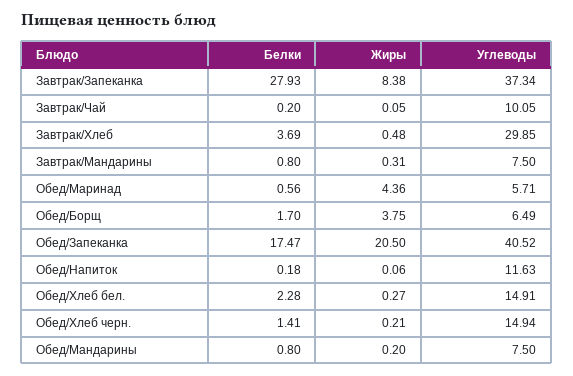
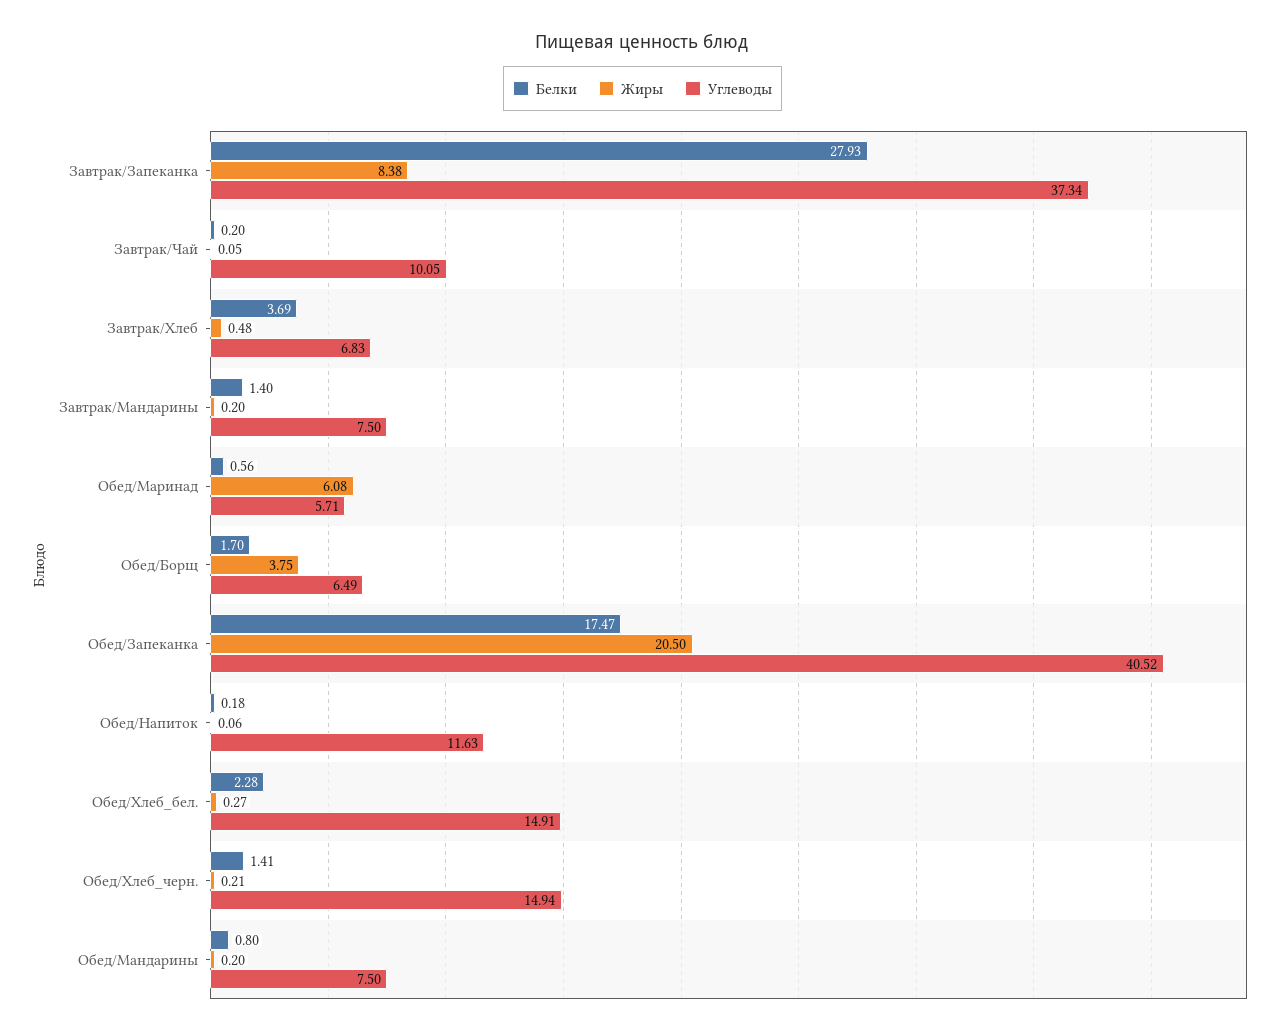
  {
    "Белки": {
      "Завтрак/Запеканка": 27.93,
      "Завтрак/Чай": 0.2,
      "Завтрак/Хлеб": 3.69,
-     "Завтрак/Мандарины": 0.8,
+     "Завтрак/Мандарины": 1.4,
      "Обед/Маринад": 0.56,
      "Обед/Борщ": 1.7,
      "Обед/Запеканка": 17.47,
      "Обед/Напиток": 0.18,
      "Обед/Хлеб бел.": 2.28,
      "Обед/Хлеб черн.": 1.41,
      "Обед/Мандарины": 0.8
    },
    "Жиры": {
      "Завтрак/Запеканка": 8.38,
      "Завтрак/Чай": 0.05,
      "Завтрак/Хлеб": 0.48,
-     "Завтрак/Мандарины": 0.31,
+     "Завтрак/Мандарины": 0.2,
-     "Обед/Маринад": 4.36,
+     "Обед/Маринад": 6.08,
      "Обед/Борщ": 3.75,
      "Обед/Запеканка": 20.5,
      "Обед/Напиток": 0.06,
      "Обед/Хлеб бел.": 0.27,
      "Обед/Хлеб черн.": 0.21,
      "Обед/Мандарины": 0.2
    },
    "Углеводы": {
      "Завтрак/Запеканка": 37.34,
      "Завтрак/Чай": 10.05,
-     "Завтрак/Хлеб": 29.85,
+     "Завтрак/Хлеб": 6.83,
      "Завтрак/Мандарины": 7.5,
      "Обед/Маринад": 5.71,
      "Обед/Борщ": 6.49,
      "Обед/Запеканка": 40.52,
      "Обед/Напиток": 11.63,
      "Обед/Хлеб бел.": 14.91,
      "Обед/Хлеб черн.": 14.94,
      "Обед/Мандарины": 7.5
    }
  }

